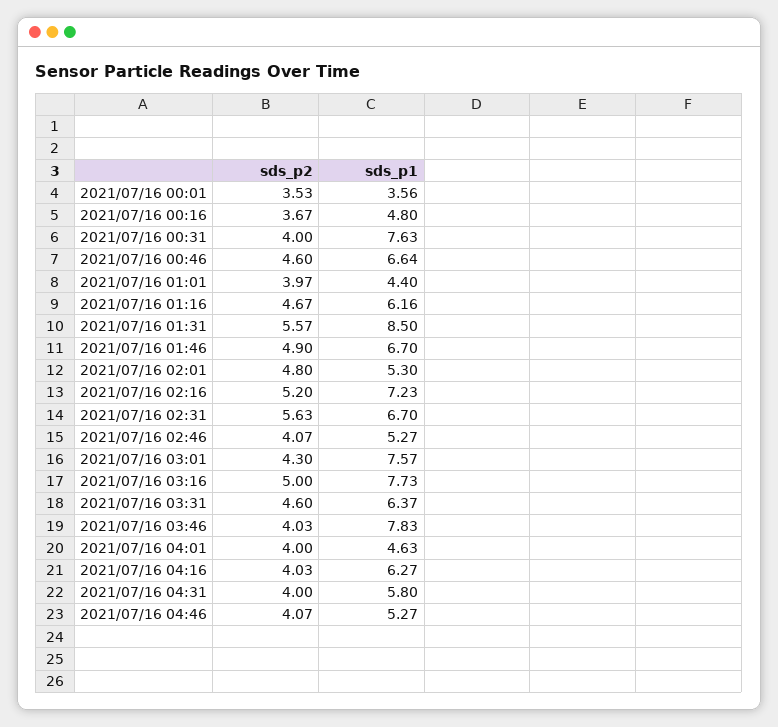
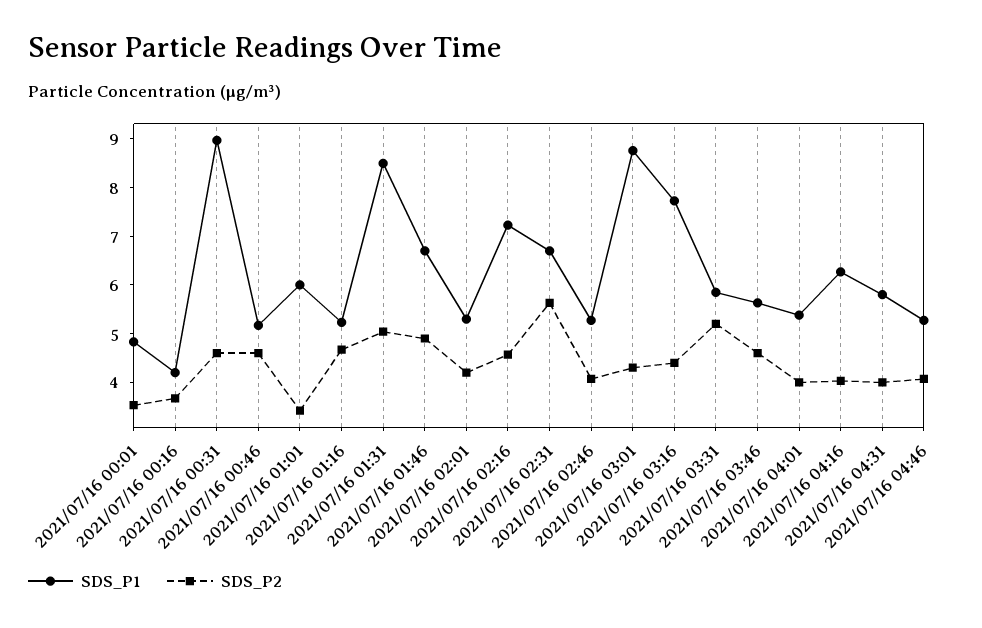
  {
    "sds_p2": {
      "2021/07/16 00:01": 3.53,
      "2021/07/16 00:16": 3.67,
-     "2021/07/16 00:31": 4,
+     "2021/07/16 00:31": 4.6,
      "2021/07/16 00:46": 4.6,
-     "2021/07/16 01:01": 3.97,
+     "2021/07/16 01:01": 3.4,
      "2021/07/16 01:16": 4.67,
-     "2021/07/16 01:31": 5.57,
+     "2021/07/16 01:31": 5,
      "2021/07/16 01:46": 4.9,
-     "2021/07/16 02:01": 4.8,
+     "2021/07/16 02:01": 4.2,
-     "2021/07/16 02:16": 5.2,
+     "2021/07/16 02:16": 4.6,
      "2021/07/16 02:31": 5.63,
      "2021/07/16 02:46": 4.07,
      "2021/07/16 03:01": 4.3,
-     "2021/07/16 03:16": 5,
+     "2021/07/16 03:16": 4.4,
-     "2021/07/16 03:31": 4.6,
+     "2021/07/16 03:31": 5.2,
-     "2021/07/16 03:46": 4.03,
+     "2021/07/16 03:46": 4.6,
      "2021/07/16 04:01": 4,
      "2021/07/16 04:16": 4.03,
      "2021/07/16 04:31": 4,
      "2021/07/16 04:46": 4.07
    },
    "sds_p1": {
-     "2021/07/16 00:01": 3.56,
+     "2021/07/16 00:01": 4.8,
-     "2021/07/16 00:16": 4.8,
+     "2021/07/16 00:16": 4.2,
-     "2021/07/16 00:31": 7.63,
+     "2021/07/16 00:31": 9,
-     "2021/07/16 00:46": 6.64,
+     "2021/07/16 00:46": 5.2,
-     "2021/07/16 01:01": 4.4,
+     "2021/07/16 01:01": 6,
-     "2021/07/16 01:16": 6.16,
+     "2021/07/16 01:16": 5.2,
      "2021/07/16 01:31": 8.5,
      "2021/07/16 01:46": 6.7,
      "2021/07/16 02:01": 5.3,
      "2021/07/16 02:16": 7.23,
      "2021/07/16 02:31": 6.7,
      "2021/07/16 02:46": 5.27,
-     "2021/07/16 03:01": 7.57,
+     "2021/07/16 03:01": 8.8,
      "2021/07/16 03:16": 7.73,
-     "2021/07/16 03:31": 6.37,
+     "2021/07/16 03:31": 5.8,
-     "2021/07/16 03:46": 7.83,
+     "2021/07/16 03:46": 5.6,
-     "2021/07/16 04:01": 4.63,
+     "2021/07/16 04:01": 5.4,
      "2021/07/16 04:16": 6.27,
      "2021/07/16 04:31": 5.8,
      "2021/07/16 04:46": 5.27
    }
  }

